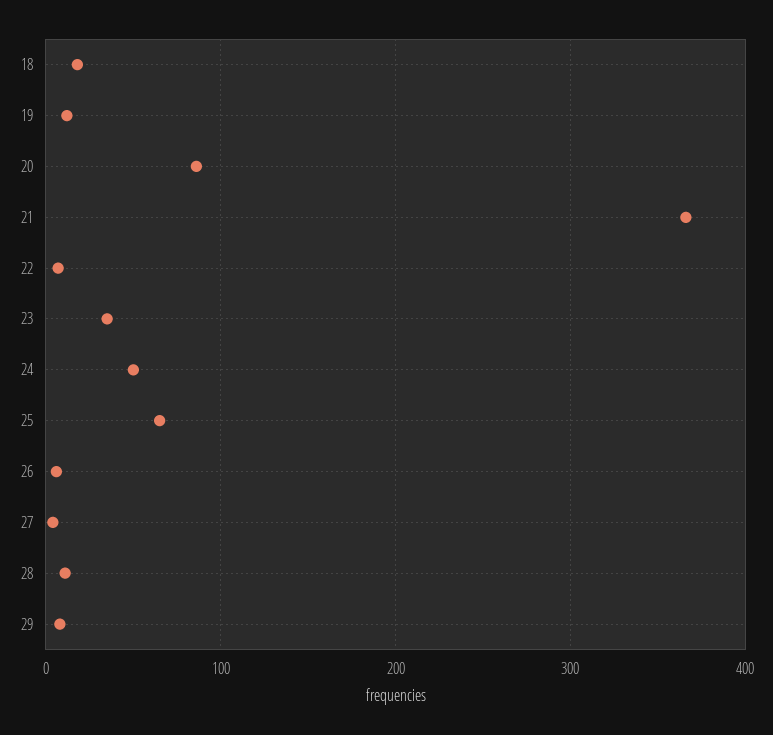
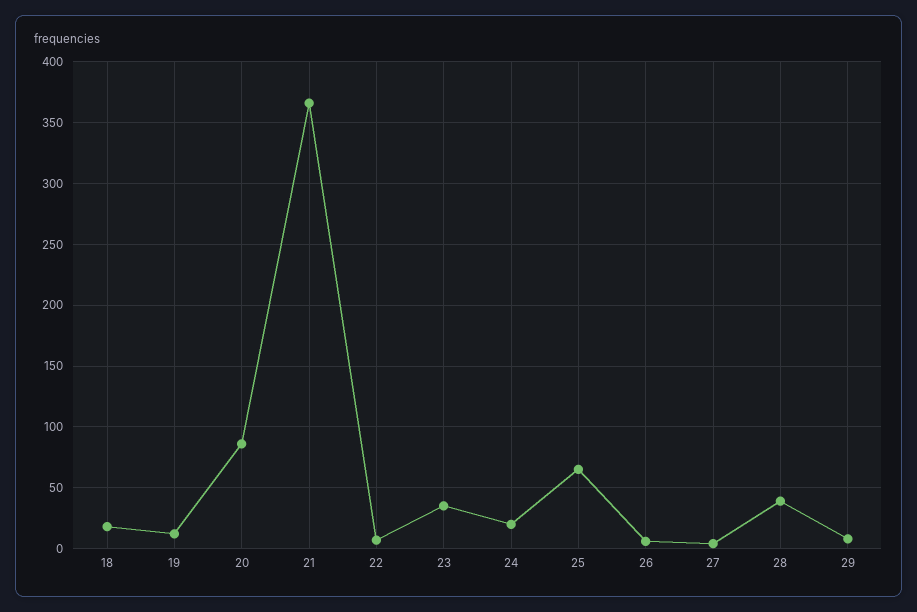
  {
    "18": 20,
    "19": 10,
    "20": 85,
    "21": 365,
    "22": 5,
    "23": 35,
-   "24": 50,
+   "24": 20,
    "25": 65,
    "26": 5,
    "27": 5,
-   "28": 10,
+   "28": 40,
    "29": 10
  }

